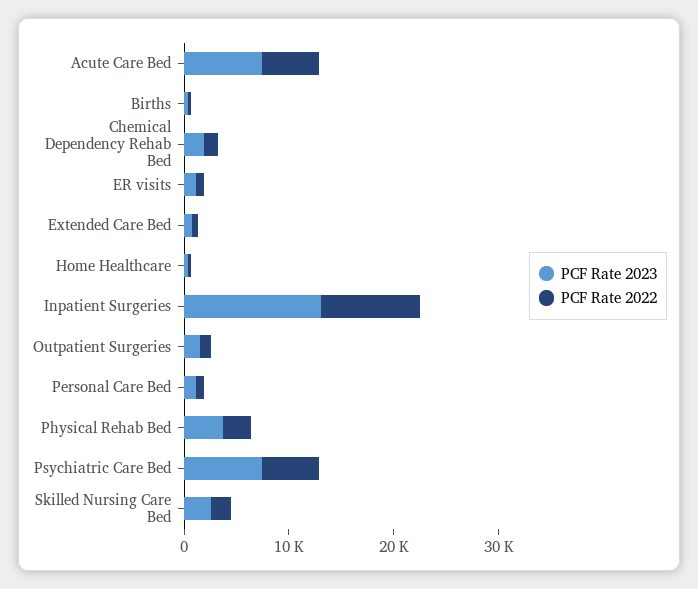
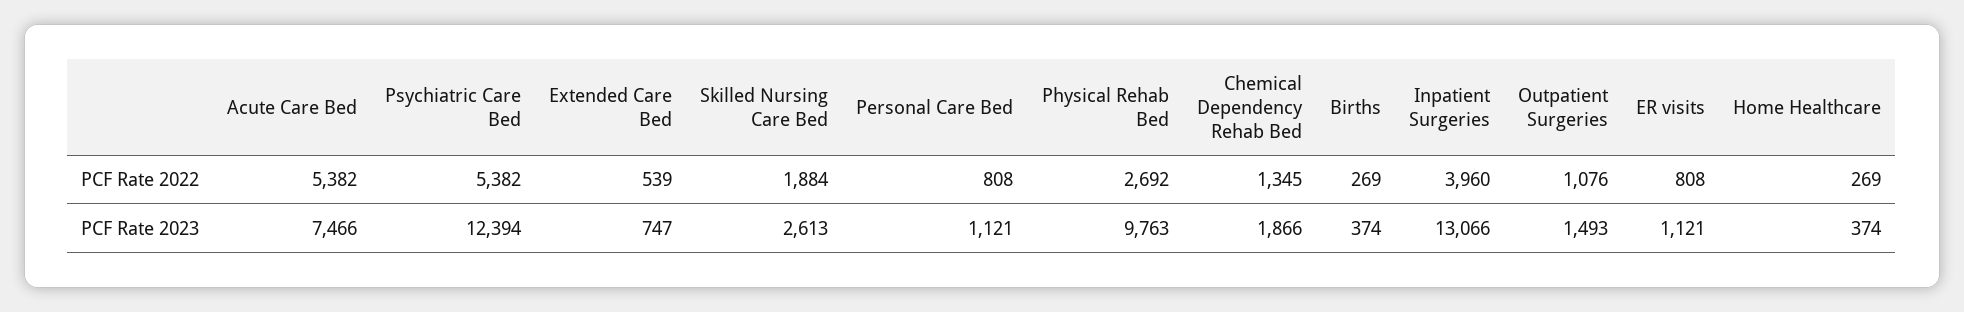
  {
    "PCF Rate 2023": {
      "Acute Care Bed": 7466,
      "Births": 374,
      "Chemical Dependency Rehab Bed": 1866,
      "ER visits": 1121,
      "Extended Care Bed": 747,
      "Home Healthcare": 374,
      "Inpatient Surgeries": 13066,
      "Outpatient Surgeries": 1493,
      "Personal Care Bed": 1121,
-     "Physical Rehab Bed": 4000,
+     "Physical Rehab Bed": 9763,
-     "Psychiatric Care Bed": 8000,
+     "Psychiatric Care Bed": 12394,
      "Skilled Nursing Care Bed": 2613
    },
    "PCF Rate 2022": {
      "Acute Care Bed": 5382,
      "Births": 269,
      "Chemical Dependency Rehab Bed": 1345,
      "ER visits": 808,
      "Extended Care Bed": 539,
      "Home Healthcare": 269,
-     "Inpatient Surgeries": 10000,
+     "Inpatient Surgeries": 3960,
      "Outpatient Surgeries": 1076,
      "Personal Care Bed": 808,
      "Physical Rehab Bed": 2692,
      "Psychiatric Care Bed": 5382,
      "Skilled Nursing Care Bed": 1884
    }
  }

